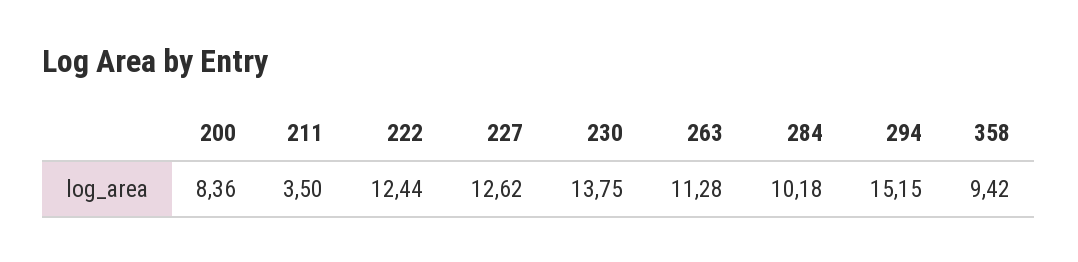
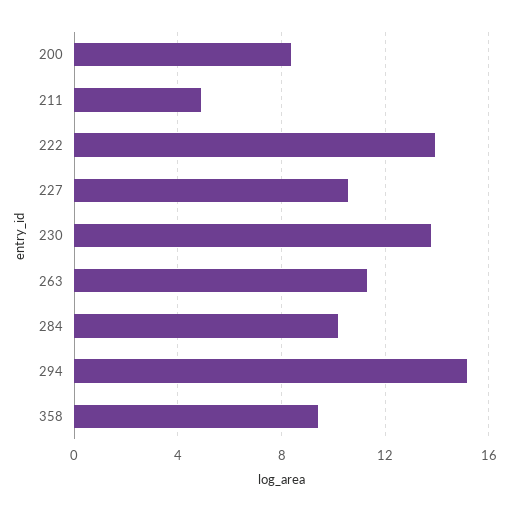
  {
    "200": 8.36,
-   "211": 3.5,
+   "211": 5,
-   "222": 12.44,
+   "222": 14,
-   "227": 12.62,
+   "227": 10.5,
    "230": 13.75,
    "263": 11.28,
    "284": 10.18,
    "294": 15.15,
    "358": 9.42
  }

